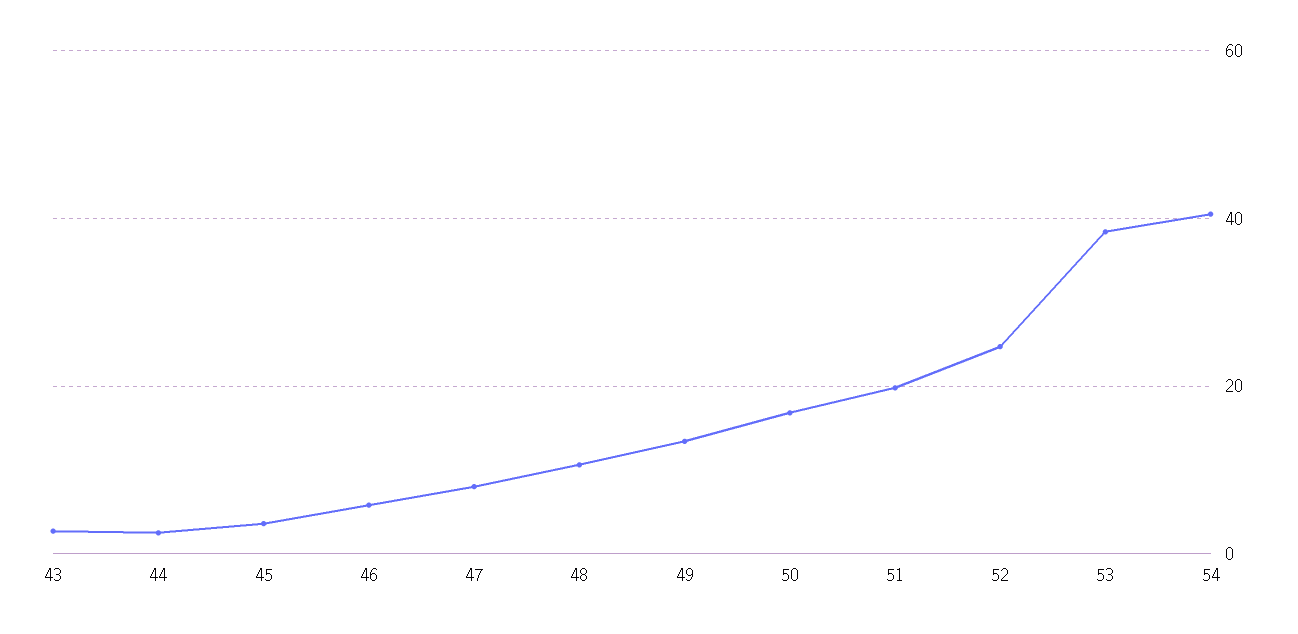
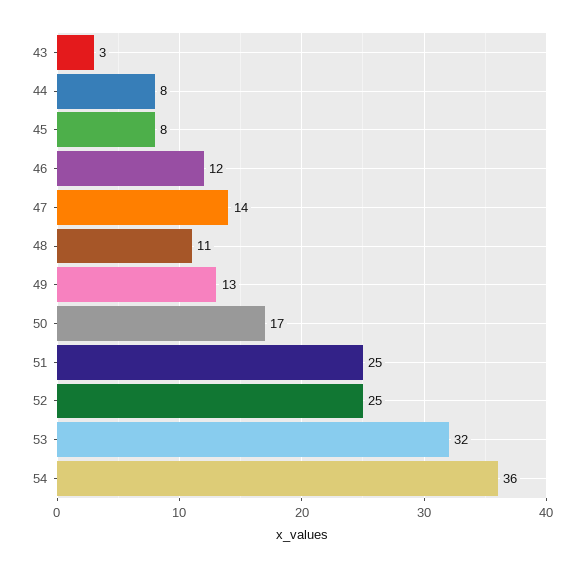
  {
    "43": 3,
-   "44": 2,
+   "44": 8,
-   "45": 4,
+   "45": 8,
-   "46": 6,
+   "46": 12,
-   "47": 8,
+   "47": 14,
    "48": 11,
    "49": 13,
    "50": 17,
-   "51": 20,
+   "51": 25,
    "52": 25,
-   "53": 38,
+   "53": 32,
-   "54": 40
+   "54": 36
  }

